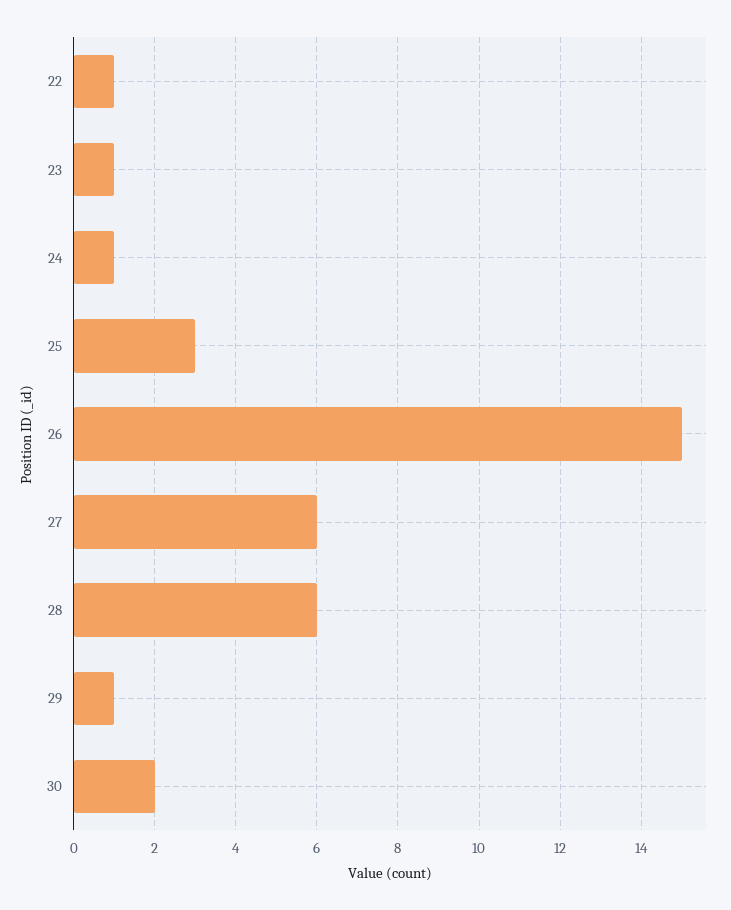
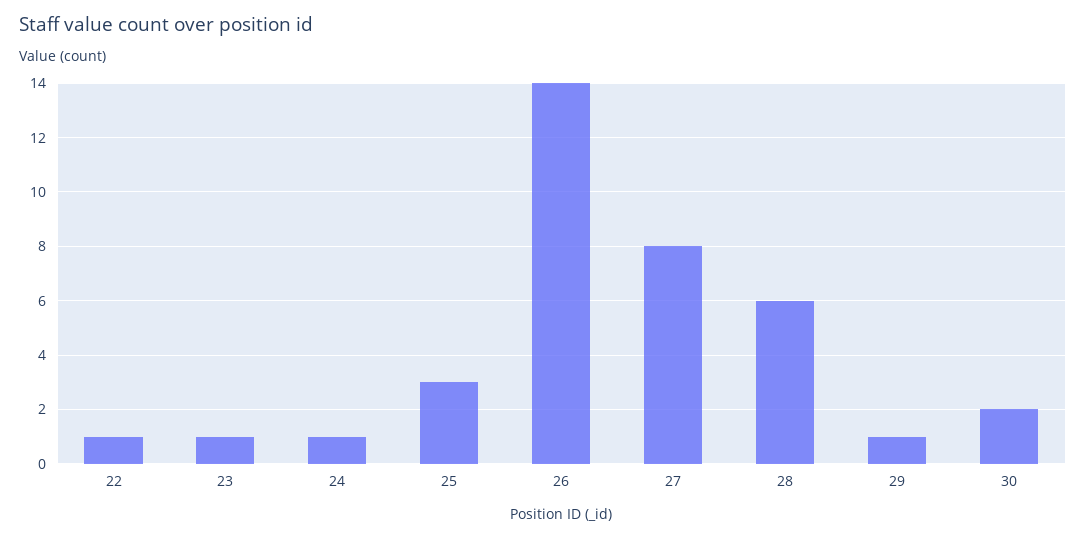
  {
    "22": 1,
    "23": 1,
    "24": 1,
    "25": 3,
-   "26": 15,
+   "26": 14,
-   "27": 6,
+   "27": 8,
    "28": 6,
    "29": 1,
    "30": 2
  }

